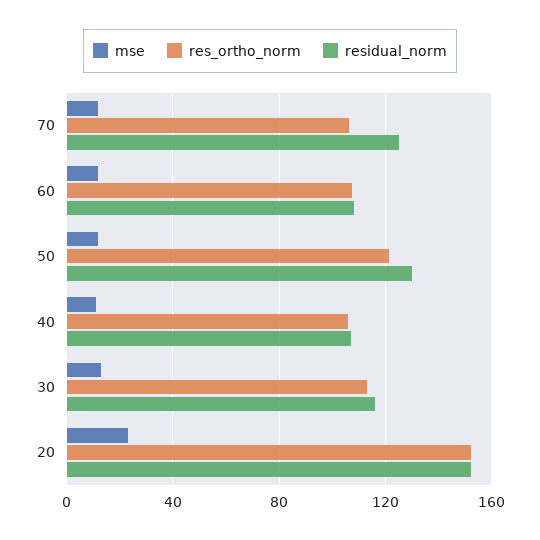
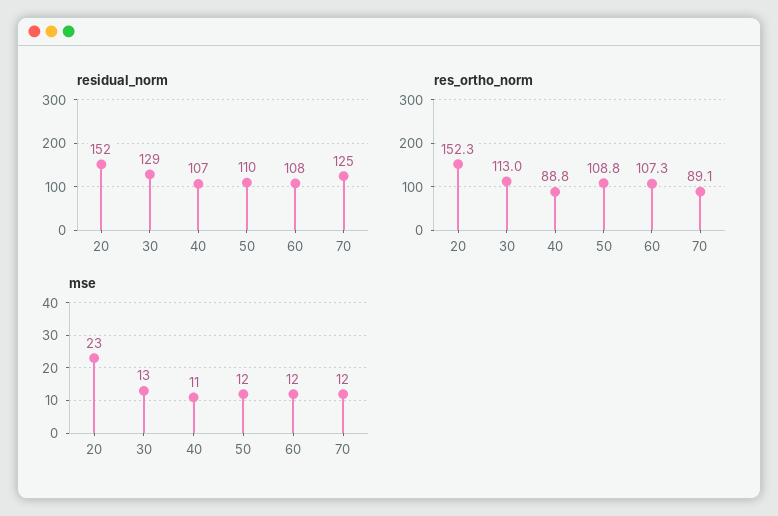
  {
    "mse": {
      "70": 12,
      "60": 12,
      "50": 12,
      "40": 11,
      "30": 13,
      "20": 23
    },
    "res_ortho_norm": {
-     "70": 105,
+     "70": 89.1,
      "60": 107.3,
-     "50": 120,
+     "50": 108.8,
-     "40": 105,
+     "40": 88.8,
      "30": 113,
      "20": 152.3
    },
    "residual_norm": {
      "70": 125,
      "60": 108,
-     "50": 130,
+     "50": 110,
      "40": 107,
-     "30": 115,
+     "30": 129,
      "20": 152
    }
  }

